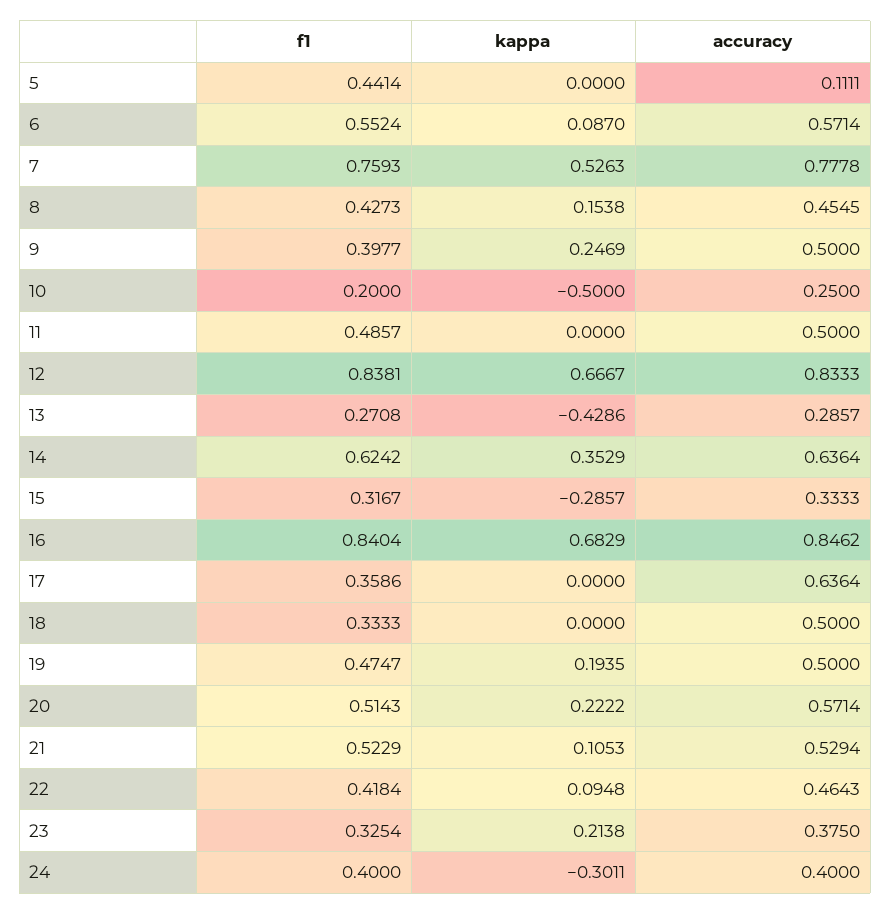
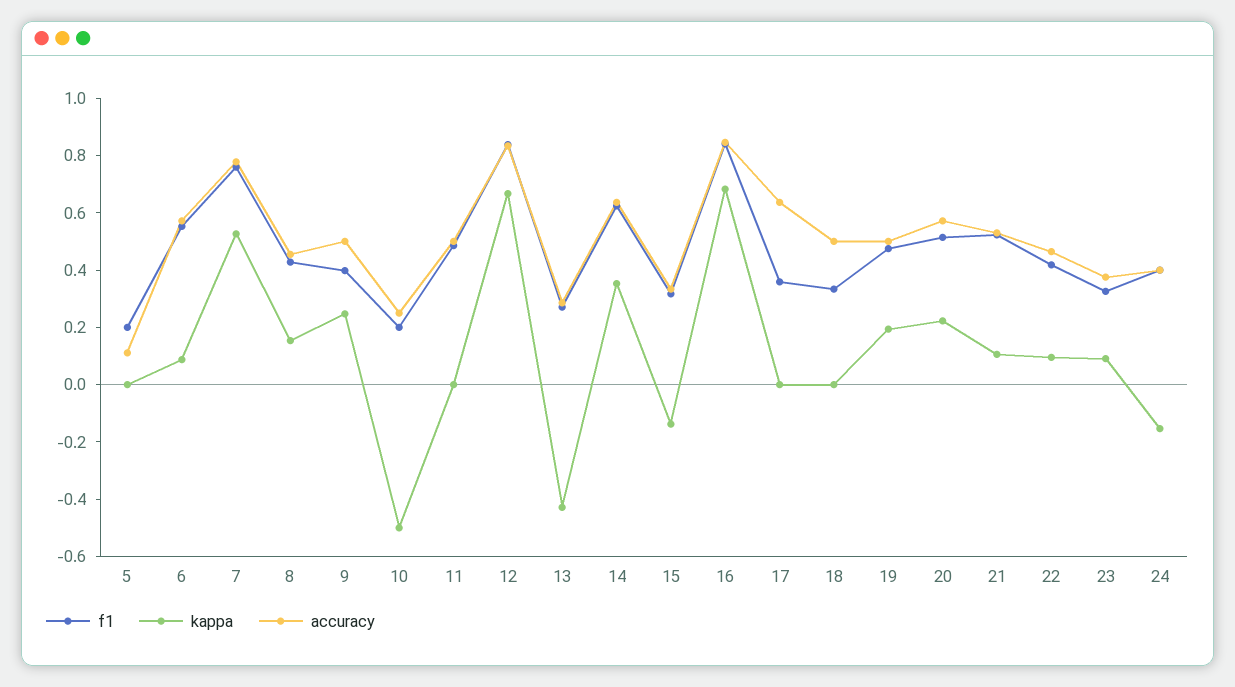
  {
    "f1": {
-     "5": 0.4414,
+     "5": 0.2,
      "6": 0.5524,
      "7": 0.7593,
      "8": 0.4273,
      "9": 0.3977,
      "10": 0.2,
      "11": 0.4857,
      "12": 0.8381,
      "13": 0.2708,
      "14": 0.6242,
      "15": 0.3167,
      "16": 0.8404,
      "17": 0.3586,
      "18": 0.3333,
      "19": 0.4747,
      "20": 0.5143,
      "21": 0.5229,
      "22": 0.4184,
      "23": 0.3254,
      "24": 0.4
    },
    "kappa": {
      "5": 0,
      "6": 0.087,
      "7": 0.5263,
      "8": 0.1538,
      "9": 0.2469,
      "10": -0.5,
      "11": 0,
      "12": 0.6667,
      "13": -0.4286,
      "14": 0.3529,
-     "15": -0.2857,
+     "15": -0.15,
      "16": 0.6829,
      "17": 0,
      "18": 0,
      "19": 0.1935,
      "20": 0.2222,
      "21": 0.1053,
      "22": 0.0948,
-     "23": 0.2138,
+     "23": 0.1,
-     "24": -0.3011
+     "24": -0.15
    },
    "accuracy": {
      "5": 0.1111,
      "6": 0.5714,
      "7": 0.7778,
      "8": 0.4545,
      "9": 0.5,
      "10": 0.25,
      "11": 0.5,
      "12": 0.8333,
      "13": 0.2857,
      "14": 0.6364,
      "15": 0.3333,
      "16": 0.8462,
      "17": 0.6364,
      "18": 0.5,
      "19": 0.5,
      "20": 0.5714,
      "21": 0.5294,
      "22": 0.4643,
      "23": 0.375,
      "24": 0.4
    }
  }

